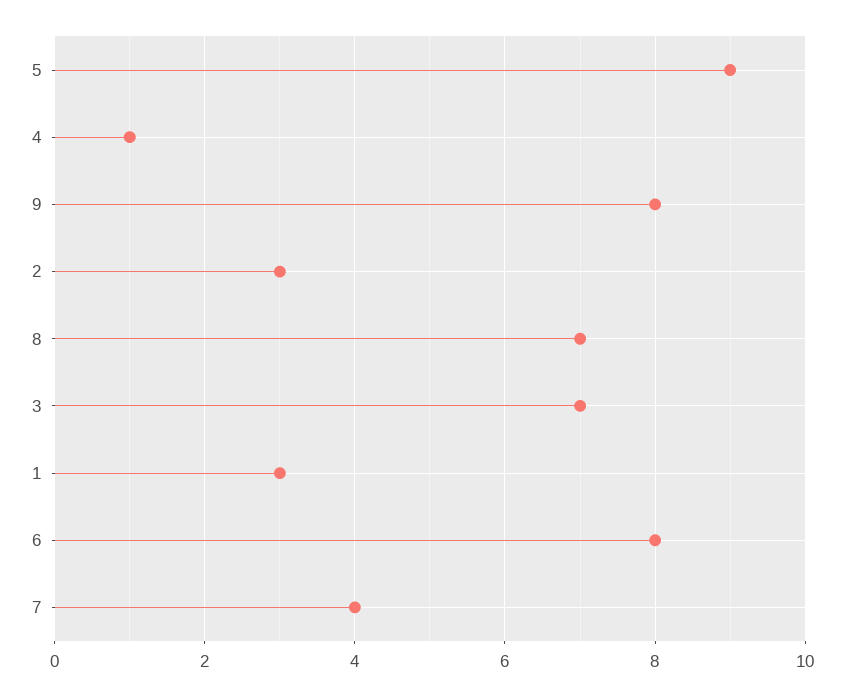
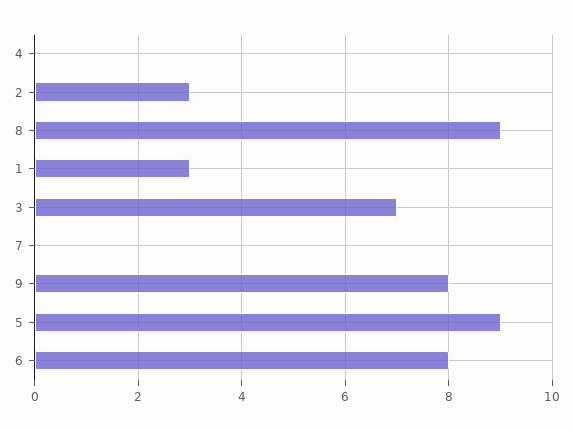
  {
    "5": 9,
-   "4": 1,
+   "4": 0,
    "9": 8,
    "2": 3,
-   "8": 7,
+   "8": 9,
    "3": 7,
    "1": 3,
    "6": 8,
-   "7": 4
+   "7": 0
  }

